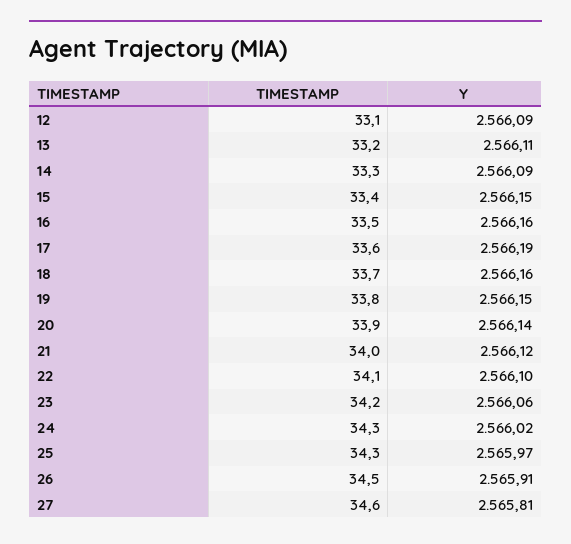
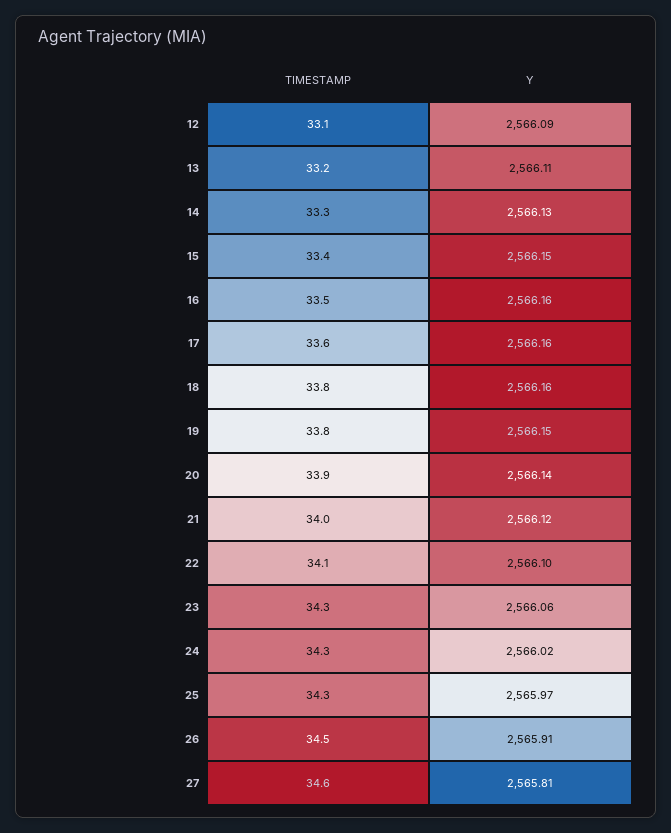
  {
    "TIMESTAMP": {
      "12": 33.1,
      "13": 33.2,
      "14": 33.3,
      "15": 33.4,
      "16": 33.5,
      "17": 33.6,
-     "18": 33.7,
+     "18": 33.8,
      "19": 33.8,
      "20": 33.9,
      "21": 34,
      "22": 34.1,
-     "23": 34.2,
+     "23": 34.3,
      "24": 34.3,
      "25": 34.3,
      "26": 34.5,
      "27": 34.6
    },
    "Y": {
      "12": 2566.09,
      "13": 2566.11,
-     "14": 2566.09,
+     "14": 2566.13,
      "15": 2566.15,
      "16": 2566.16,
-     "17": 2566.19,
+     "17": 2566.16,
      "18": 2566.16,
      "19": 2566.15,
      "20": 2566.14,
      "21": 2566.12,
      "22": 2566.1,
      "23": 2566.06,
      "24": 2566.02,
      "25": 2565.97,
      "26": 2565.91,
      "27": 2565.81
    }
  }

